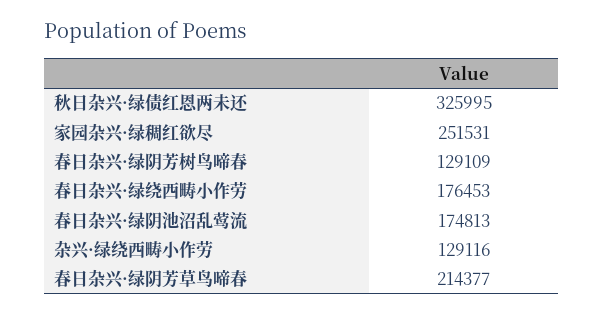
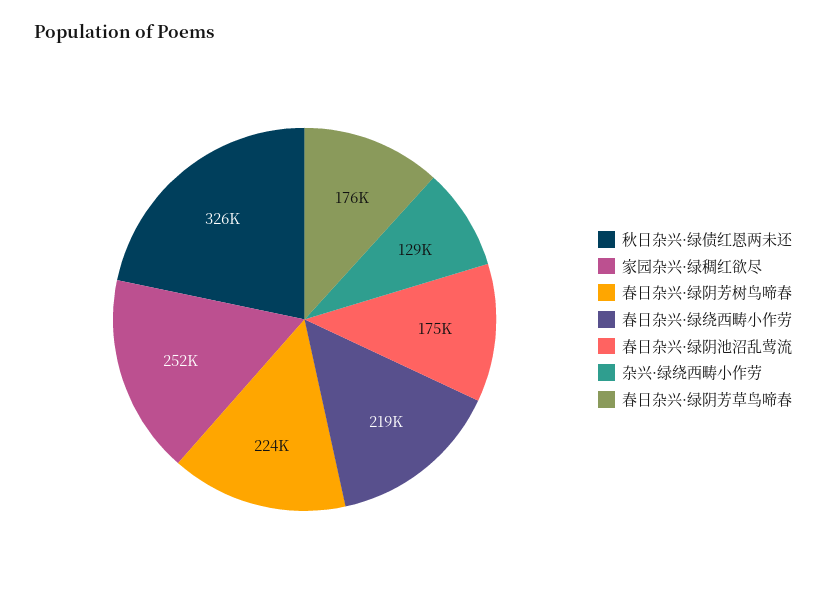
  {
    "秋日杂兴·绿债红恩两未还": 325995,
    "家园杂兴·绿稠红欲尽": 251531,
-   "春日杂兴·绿阴芳树鸟啼春": 129109,
+   "春日杂兴·绿阴芳树鸟啼春": 224000,
-   "春日杂兴·绿绕西畴小作劳": 176453,
+   "春日杂兴·绿绕西畴小作劳": 219000,
    "春日杂兴·绿阴池沼乱莺流": 174813,
    "杂兴·绿绕西畴小作劳": 129116,
-   "春日杂兴·绿阴芳草鸟啼春": 214377
+   "春日杂兴·绿阴芳草鸟啼春": 176000
  }

